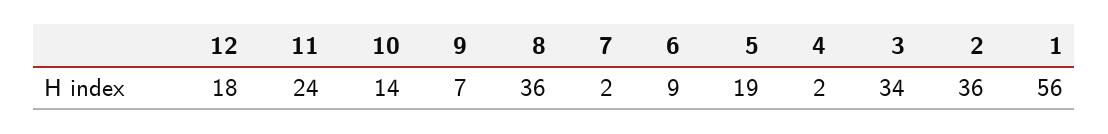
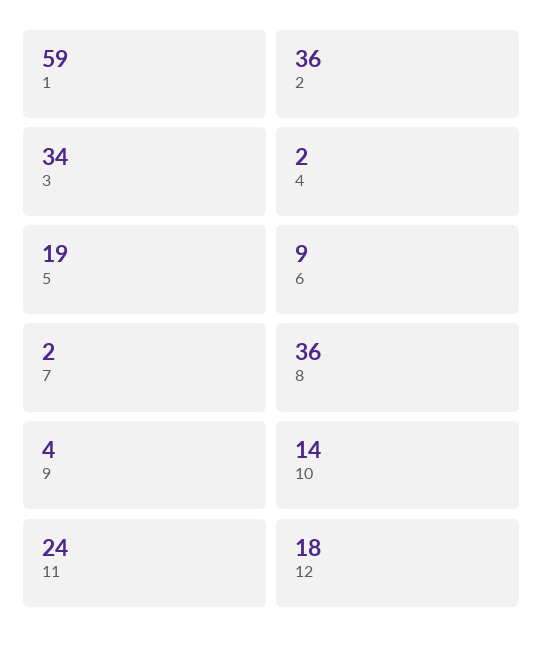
  {
    "12": 18,
    "11": 24,
    "10": 14,
-   "9": 7,
+   "9": 4,
    "8": 36,
    "7": 2,
    "6": 9,
    "5": 19,
    "4": 2,
    "3": 34,
    "2": 36,
-   "1": 56
+   "1": 59
  }

